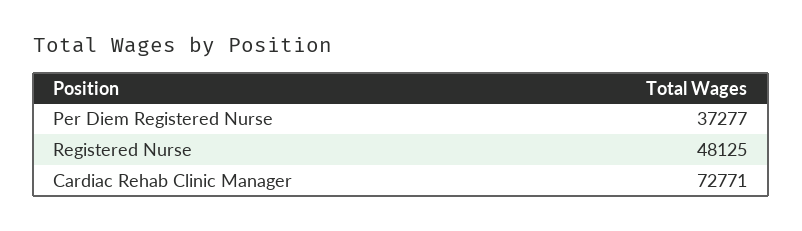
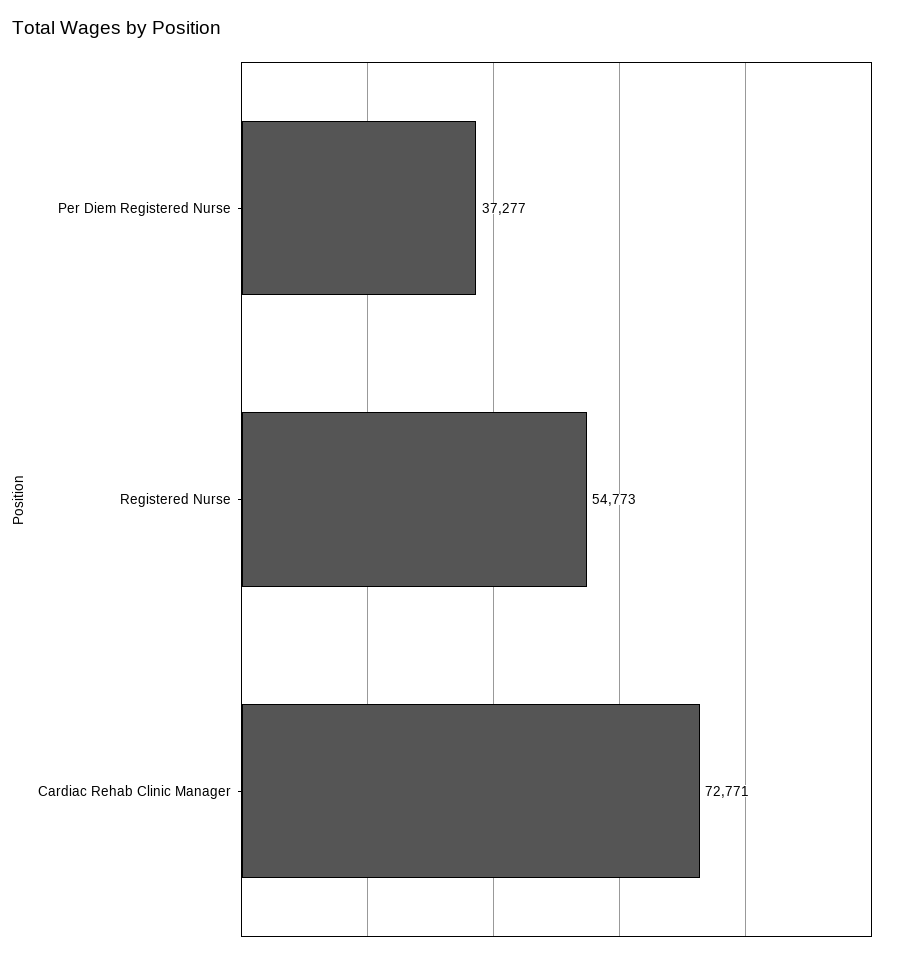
  {
    "Per Diem Registered Nurse": 37277,
-   "Registered Nurse": 48125,
+   "Registered Nurse": 54773,
    "Cardiac Rehab Clinic Manager": 72771
  }

